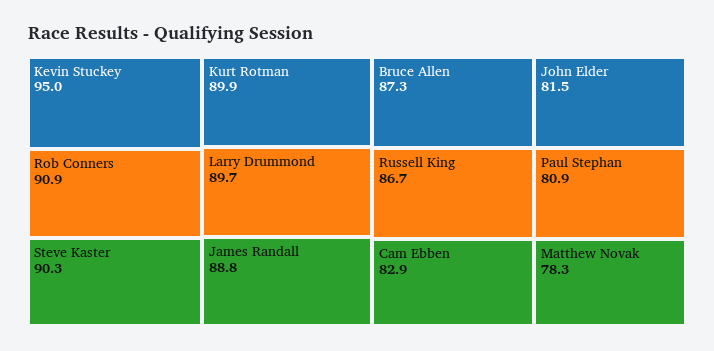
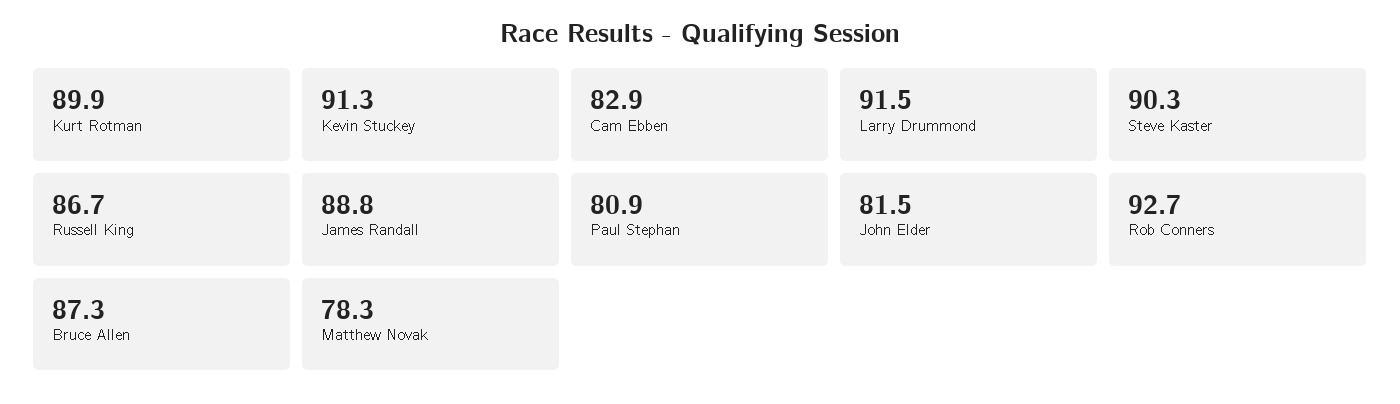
  {
-   "Kevin Stuckey": 95,
+   "Kevin Stuckey": 91.3,
-   "Rob Conners": 90.9,
+   "Rob Conners": 92.7,
    "Steve Kaster": 90.3,
    "Kurt Rotman": 89.9,
-   "Larry Drummond": 89.7,
+   "Larry Drummond": 91.5,
    "James Randall": 88.8,
    "Bruce Allen": 87.3,
    "Russell King": 86.7,
    "Cam Ebben": 82.9,
    "John Elder": 81.5,
    "Paul Stephan": 80.9,
    "Matthew Novak": 78.3
  }

